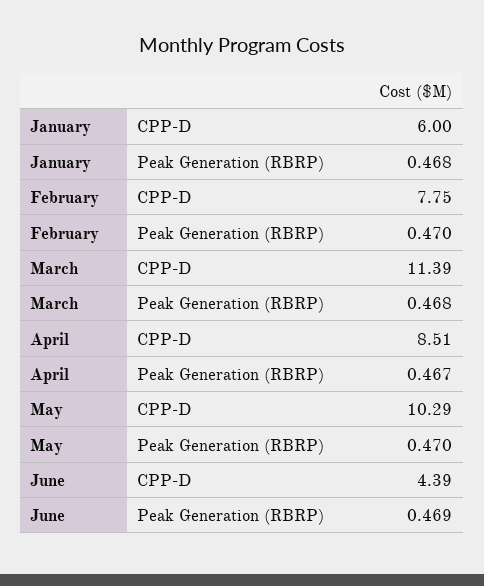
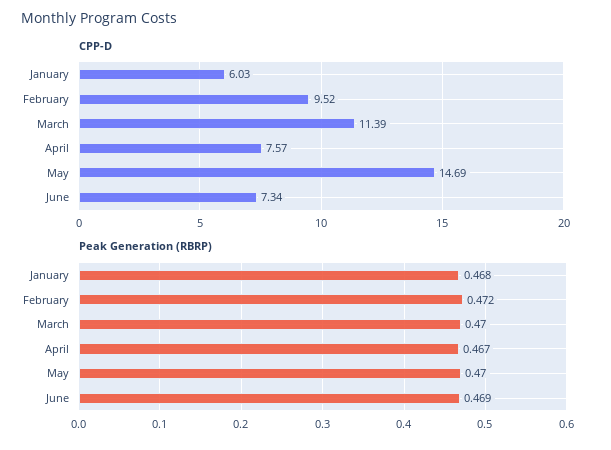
  {
    "CPP-D": {
-     "January": 6,
+     "January": 6.03,
-     "February": 7.75,
+     "February": 9.52,
      "March": 11.39,
-     "April": 8.51,
+     "April": 7.57,
-     "May": 10.29,
+     "May": 14.69,
-     "June": 4.39
+     "June": 7.34
    },
    "Peak Generation (RBRP)": {
      "January": 0.468,
-     "February": 0.47,
+     "February": 0.472,
-     "March": 0.468,
+     "March": 0.47,
      "April": 0.467,
      "May": 0.47,
      "June": 0.469
    }
  }

